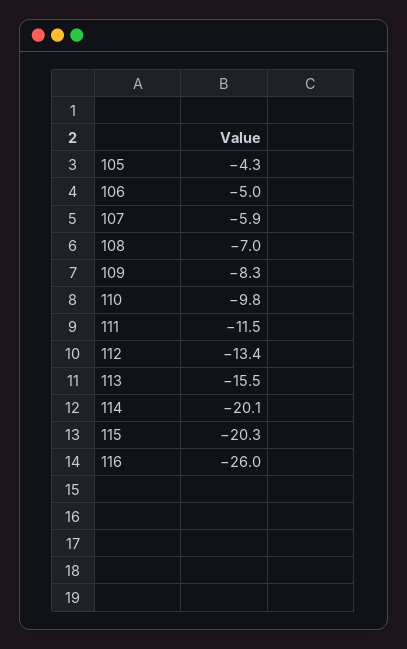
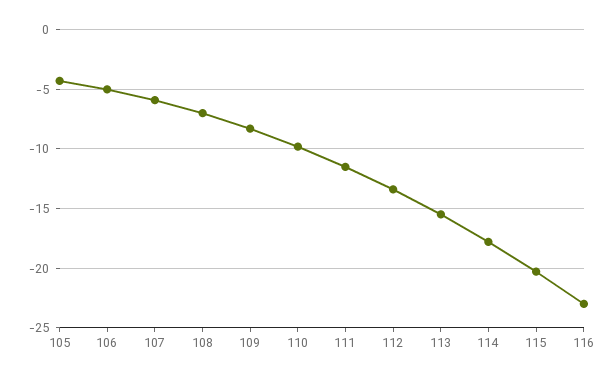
  {
    "105": -4.3,
    "106": -5,
    "107": -5.9,
    "108": -7,
    "109": -8.3,
    "110": -9.8,
    "111": -11.5,
    "112": -13.4,
    "113": -15.5,
-   "114": -20.1,
+   "114": -18,
    "115": -20.3,
-   "116": -26
+   "116": -23
  }

